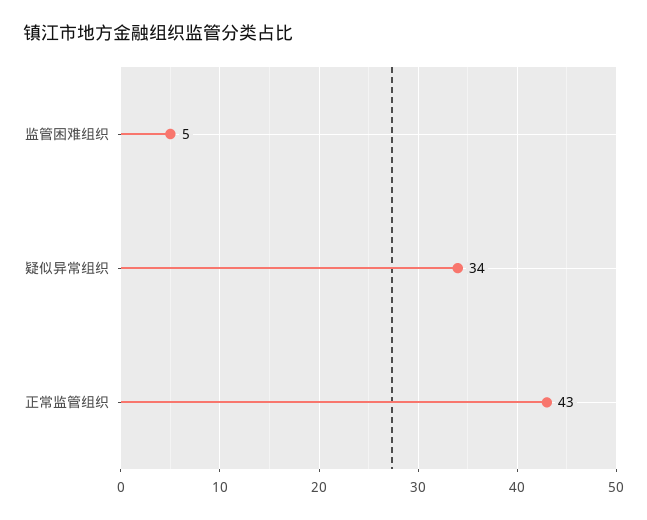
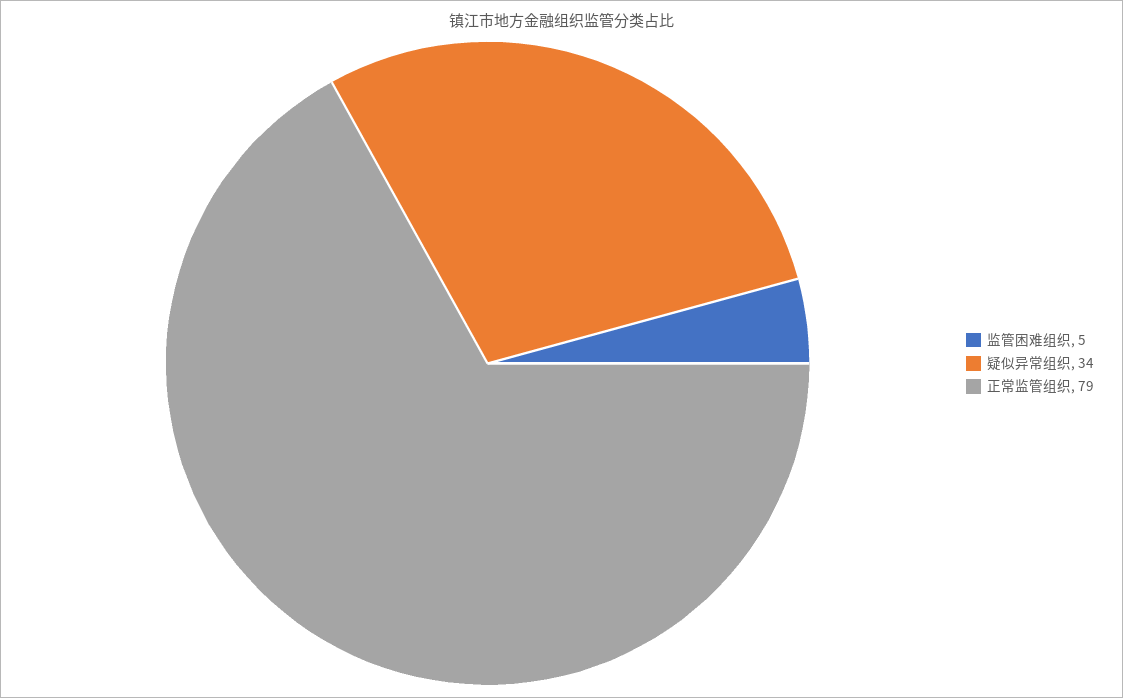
  {
    "监管困难组织": 5,
    "疑似异常组织": 34,
-   "正常监管组织": 43
+   "正常监管组织": 79
  }

